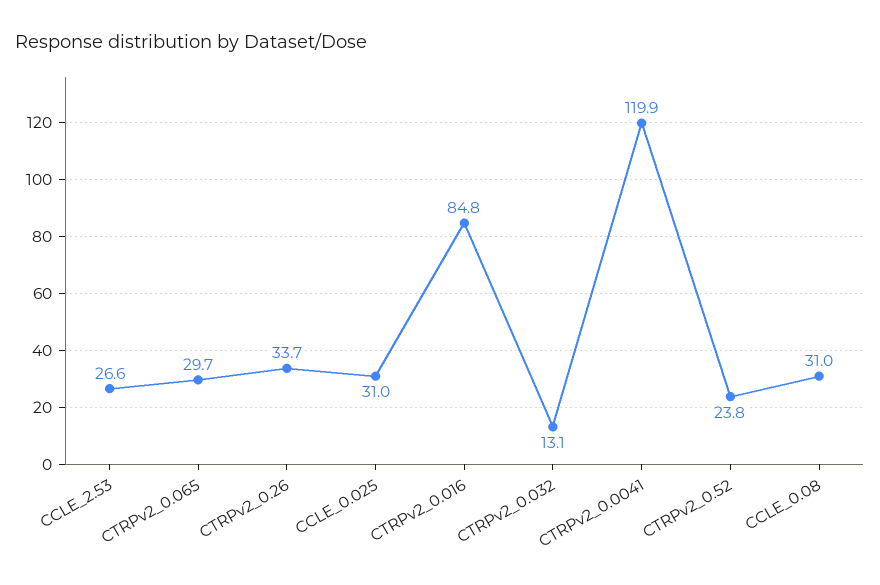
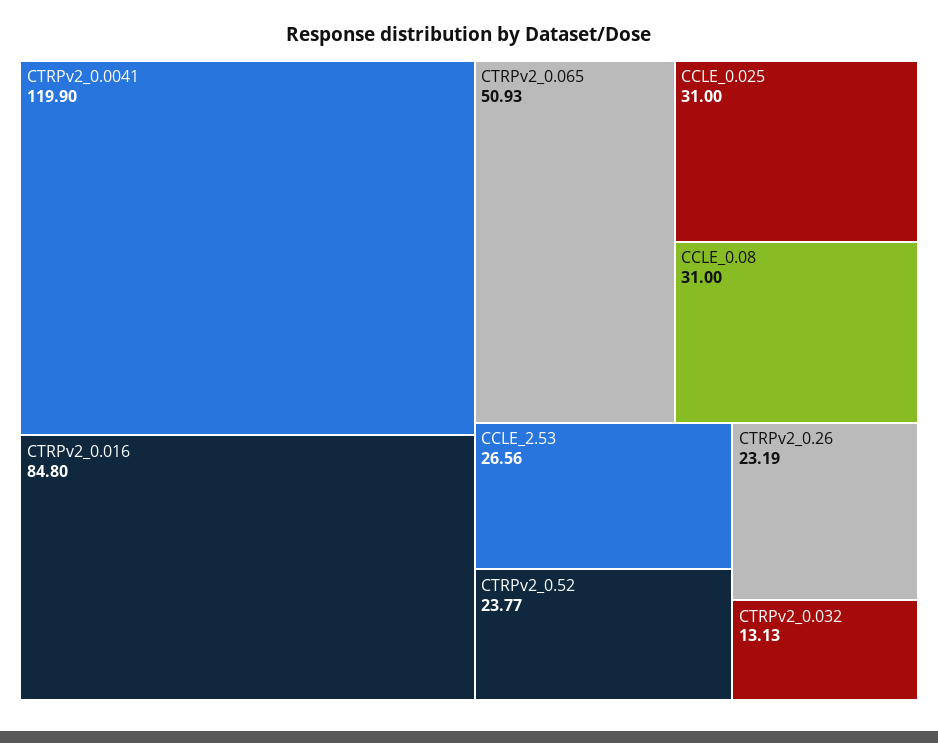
  {
    "CCLE_2.53": 26.56,
-   "CTRPv2_0.065": 29.7,
+   "CTRPv2_0.065": 50.93,
-   "CTRPv2_0.26": 33.7,
+   "CTRPv2_0.26": 23.19,
    "CCLE_0.025": 31,
    "CTRPv2_0.016": 84.8,
    "CTRPv2_0.032": 13.13,
    "CTRPv2_0.0041": 119.9,
    "CTRPv2_0.52": 23.77,
    "CCLE_0.08": 31
  }

